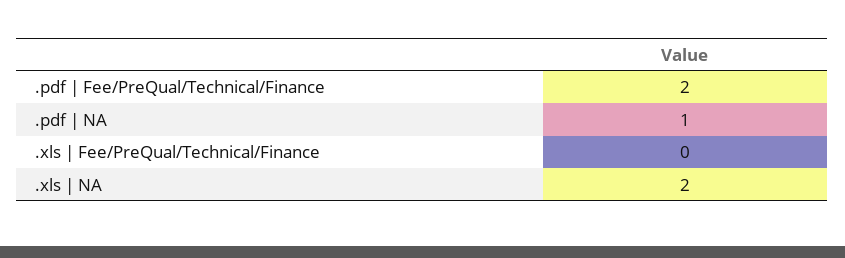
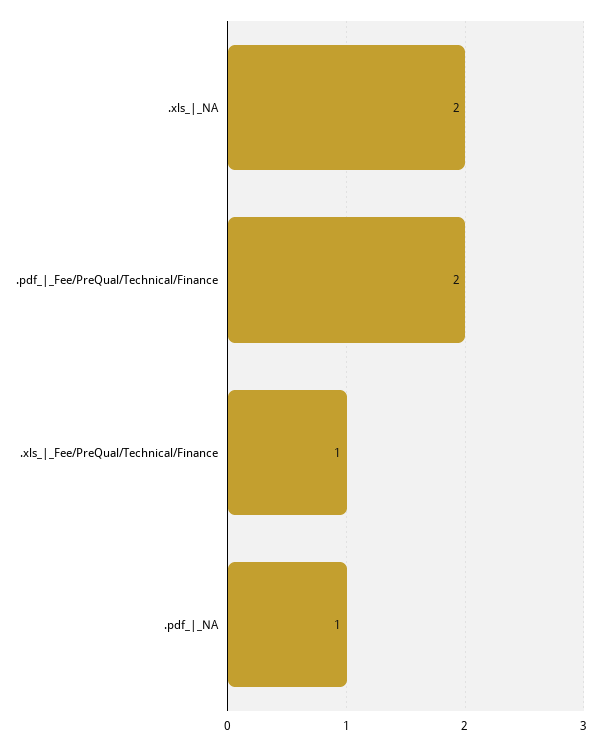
  {
    ".pdf | Fee/PreQual/Technical/Finance": 2,
    ".pdf | NA": 1,
-   ".xls | Fee/PreQual/Technical/Finance": 0,
+   ".xls | Fee/PreQual/Technical/Finance": 1,
    ".xls | NA": 2
  }

